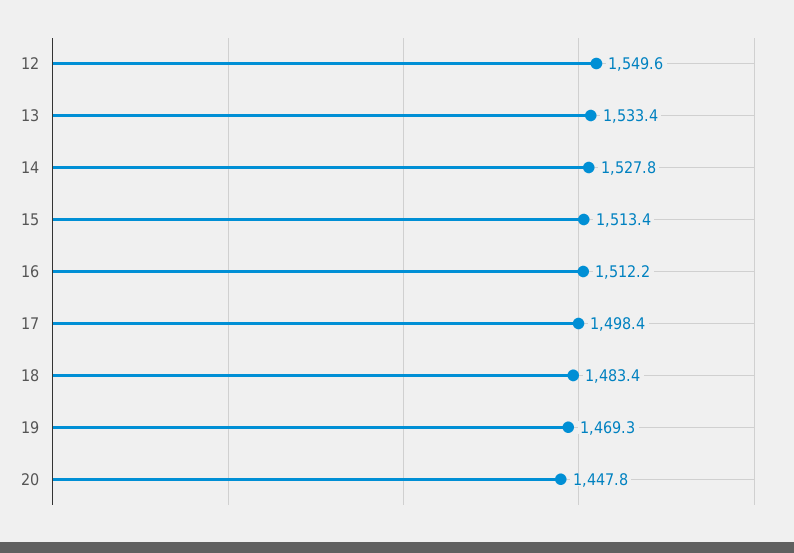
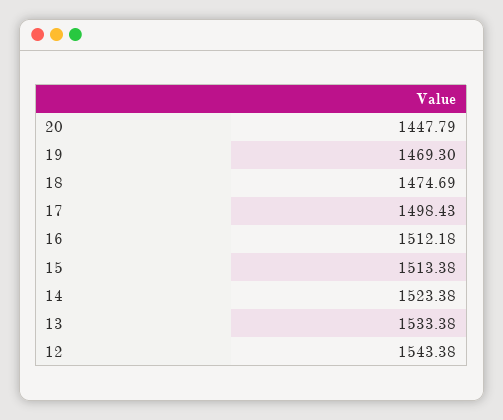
  {
-   "12": 1549.6,
+   "12": 1543.38,
    "13": 1533.38,
-   "14": 1527.8,
+   "14": 1523.38,
    "15": 1513.38,
    "16": 1512.18,
    "17": 1498.43,
-   "18": 1483.4,
+   "18": 1474.69,
    "19": 1469.3,
    "20": 1447.79
  }

